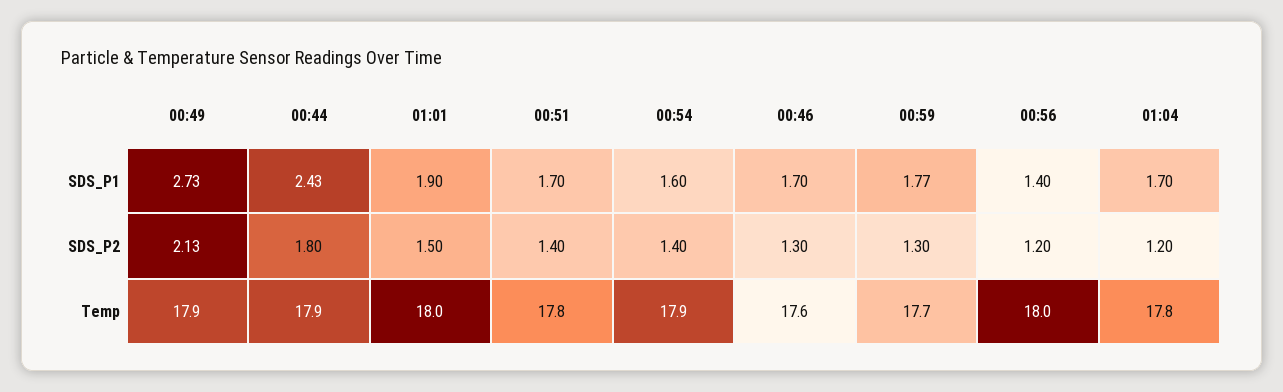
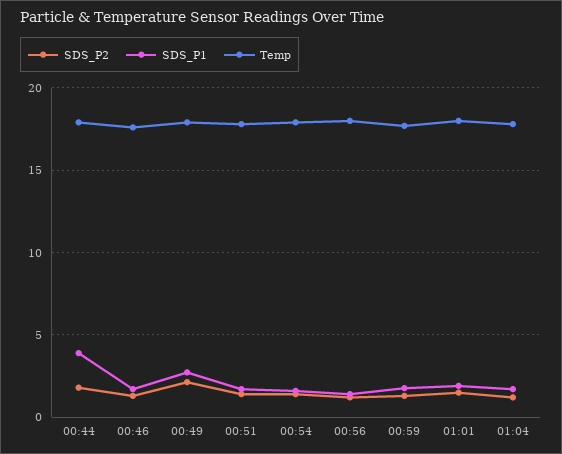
  {
    "SDS_P1": {
      "00:49": 2.73,
-     "00:44": 2.43,
+     "00:44": 4,
      "01:01": 1.9,
      "00:51": 1.7,
      "00:54": 1.6,
      "00:46": 1.7,
      "00:59": 1.77,
      "00:56": 1.4,
      "01:04": 1.7
    },
    "SDS_P2": {
      "00:49": 2.13,
      "00:44": 1.8,
      "01:01": 1.5,
      "00:51": 1.4,
      "00:54": 1.4,
      "00:46": 1.3,
      "00:59": 1.3,
      "00:56": 1.2,
      "01:04": 1.2
    },
    "Temp": {
      "00:49": 17.9,
      "00:44": 17.9,
      "01:01": 18,
      "00:51": 17.8,
      "00:54": 17.9,
      "00:46": 17.6,
      "00:59": 17.7,
      "00:56": 18,
      "01:04": 17.8
    }
  }

